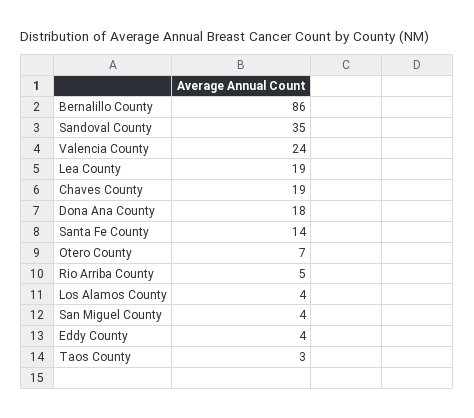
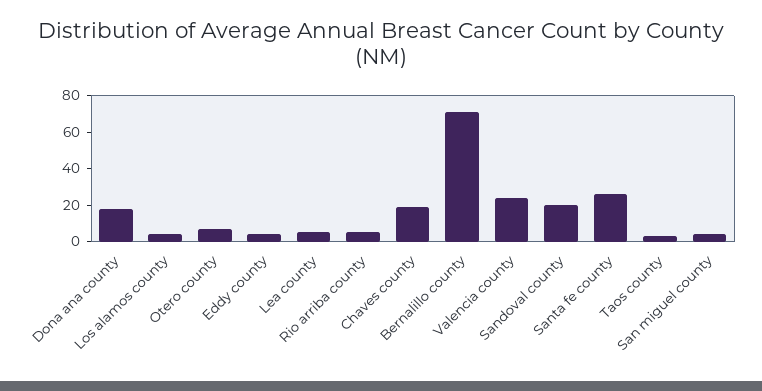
  {
-   "Bernalillo County": 86,
+   "Bernalillo County": 70,
-   "Sandoval County": 35,
+   "Sandoval County": 20,
    "Valencia County": 24,
-   "Lea County": 19,
+   "Lea County": 5,
    "Chaves County": 19,
    "Dona Ana County": 18,
-   "Santa Fe County": 14,
+   "Santa Fe County": 25,
    "Otero County": 7,
    "Rio Arriba County": 5,
    "Los Alamos County": 4,
    "San Miguel County": 4,
    "Eddy County": 4,
    "Taos County": 3
  }

